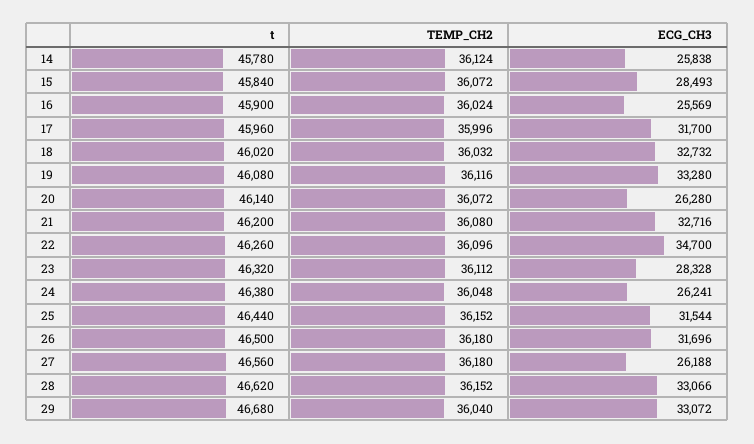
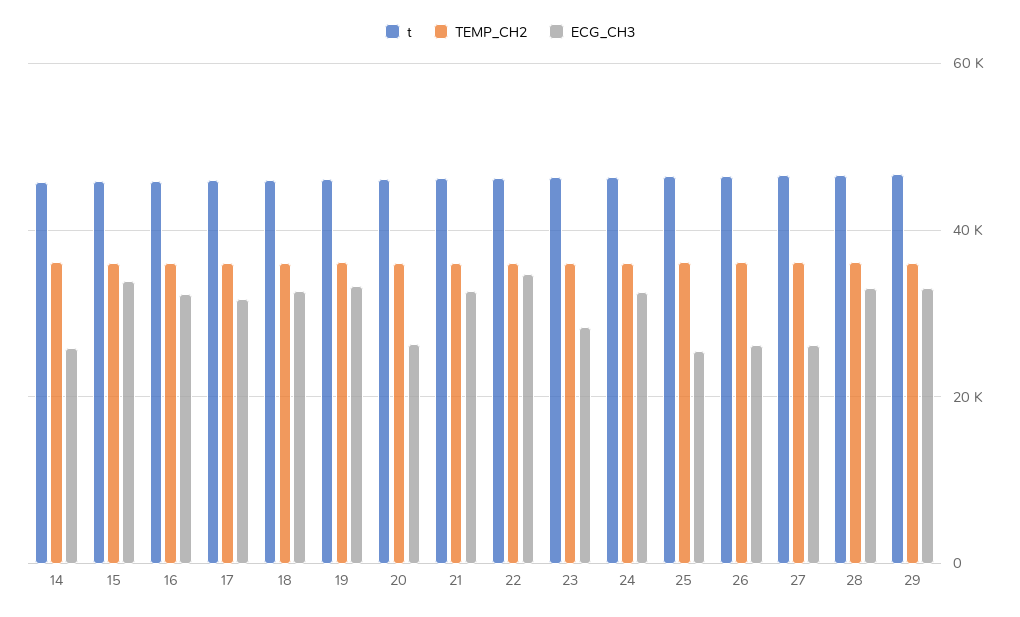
  {
    "t": {
      "14": 45780,
      "15": 45840,
      "16": 45900,
      "17": 45960,
      "18": 46020,
      "19": 46080,
      "20": 46140,
      "21": 46200,
      "22": 46260,
      "23": 46320,
      "24": 46380,
      "25": 46440,
      "26": 46500,
      "27": 46560,
      "28": 46620,
      "29": 46680
    },
    "TEMP_CH2": {
      "14": 36124,
      "15": 36072,
      "16": 36024,
      "17": 35996,
      "18": 36032,
      "19": 36116,
      "20": 36072,
      "21": 36080,
      "22": 36096,
      "23": 36112,
      "24": 36048,
      "25": 36152,
      "26": 36180,
      "27": 36180,
      "28": 36152,
      "29": 36040
    },
    "ECG_CH3": {
      "14": 25838,
-     "15": 28493,
+     "15": 34000,
-     "16": 25569,
+     "16": 32000,
      "17": 31700,
      "18": 32732,
      "19": 33280,
      "20": 26280,
      "21": 32716,
      "22": 34700,
      "23": 28328,
-     "24": 26241,
+     "24": 32000,
-     "25": 31544,
+     "25": 26000,
-     "26": 31696,
+     "26": 26000,
      "27": 26188,
      "28": 33066,
      "29": 33072
    }
  }

